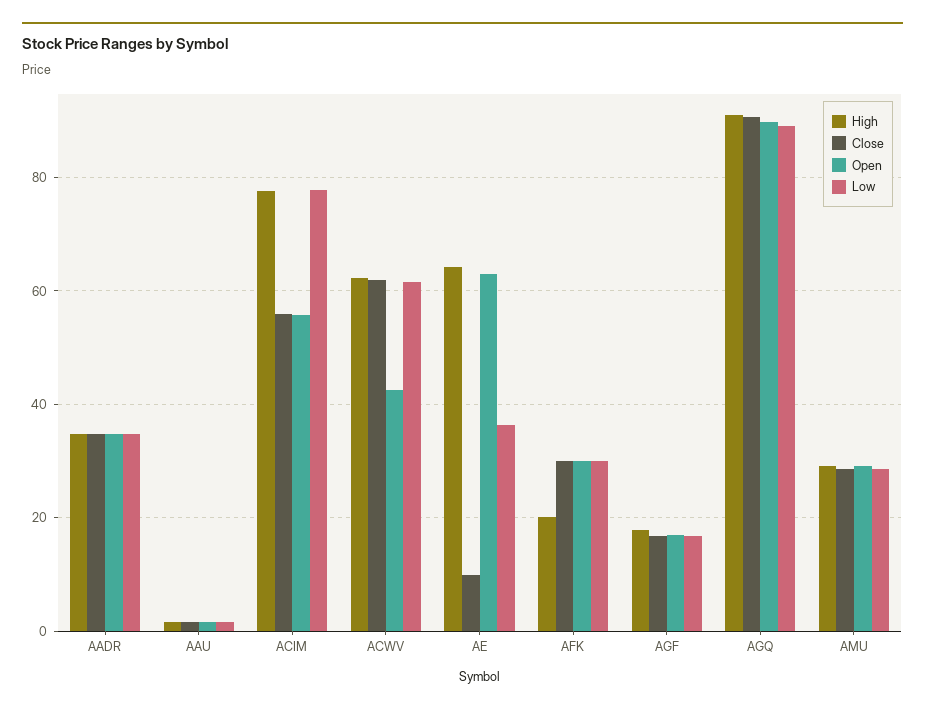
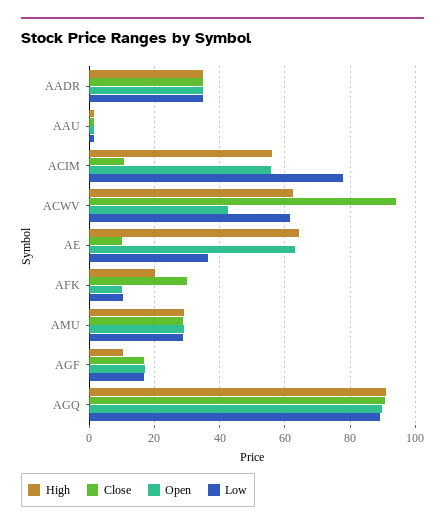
  {
    "High": {
      "AADR": 34,
      "AAU": 2,
-     "ACIM": 78,
+     "ACIM": 56,
      "ACWV": 62,
      "AE": 64,
      "AFK": 20,
-     "AGF": 18,
+     "AGF": 10,
      "AGQ": 92,
      "AMU": 30
    },
    "Close": {
      "AADR": 34,
      "AAU": 2,
-     "ACIM": 56,
+     "ACIM": 10,
-     "ACWV": 62,
+     "ACWV": 94,
      "AE": 10,
      "AFK": 30,
      "AGF": 16,
      "AGQ": 90,
      "AMU": 28
    },
    "Open": {
      "AADR": 34,
      "AAU": 2,
      "ACIM": 56,
      "ACWV": 42,
      "AE": 64,
-     "AFK": 30,
+     "AFK": 10,
      "AGF": 18,
      "AGQ": 90,
      "AMU": 30
    },
    "Low": {
      "AADR": 34,
      "AAU": 2,
      "ACIM": 78,
      "ACWV": 62,
      "AE": 36,
-     "AFK": 30,
+     "AFK": 10,
      "AGF": 16,
      "AGQ": 90,
      "AMU": 28
    }
  }

